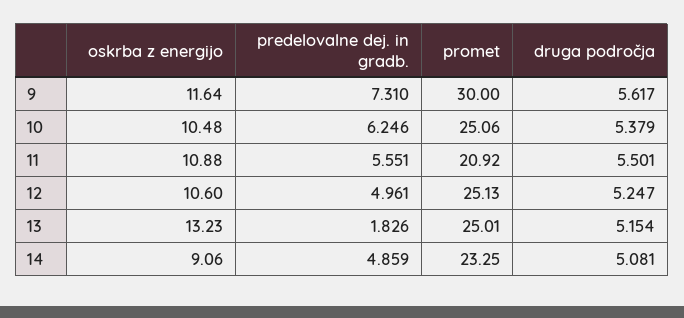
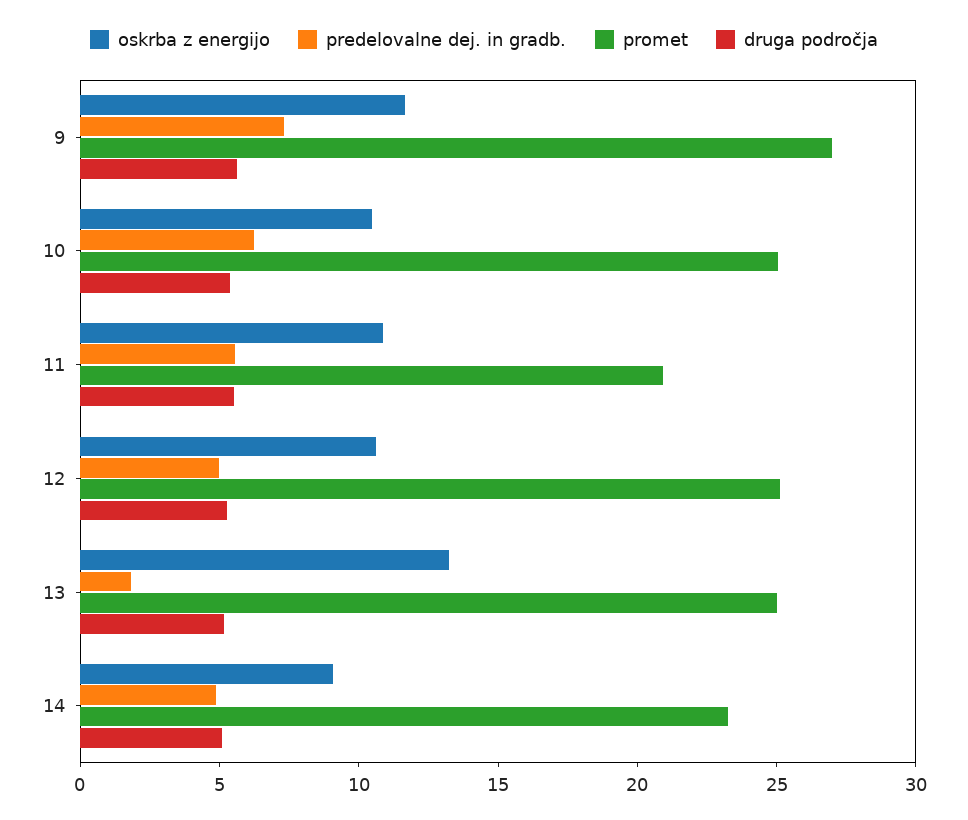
  {
    "oskrba z energijo": {
      "9": 11.64,
      "10": 10.48,
      "11": 10.88,
      "12": 10.6,
      "13": 13.23,
      "14": 9.06
    },
    "predelovalne dej. in gradb.": {
      "9": 7.31,
      "10": 6.246,
      "11": 5.551,
      "12": 4.961,
      "13": 1.826,
      "14": 4.859
    },
    "promet": {
-     "9": 30,
+     "9": 27,
      "10": 25.06,
      "11": 20.92,
      "12": 25.13,
      "13": 25.01,
      "14": 23.25
    },
    "druga področja": {
      "9": 5.617,
      "10": 5.379,
      "11": 5.501,
      "12": 5.247,
      "13": 5.154,
      "14": 5.081
    }
  }

